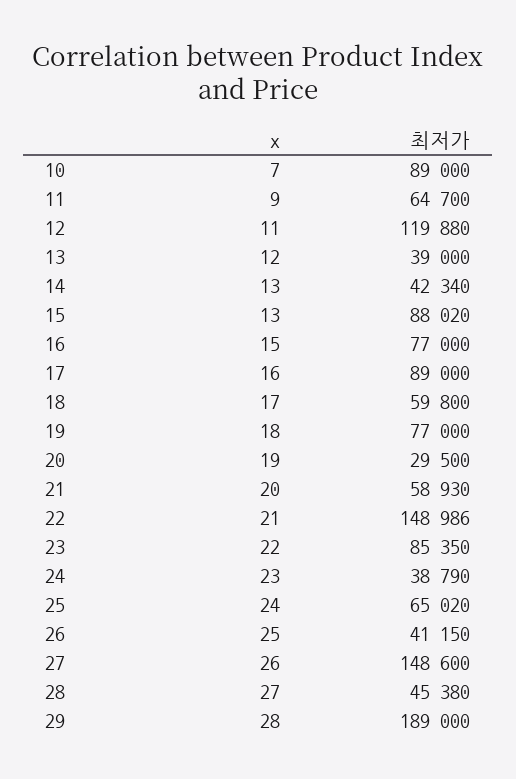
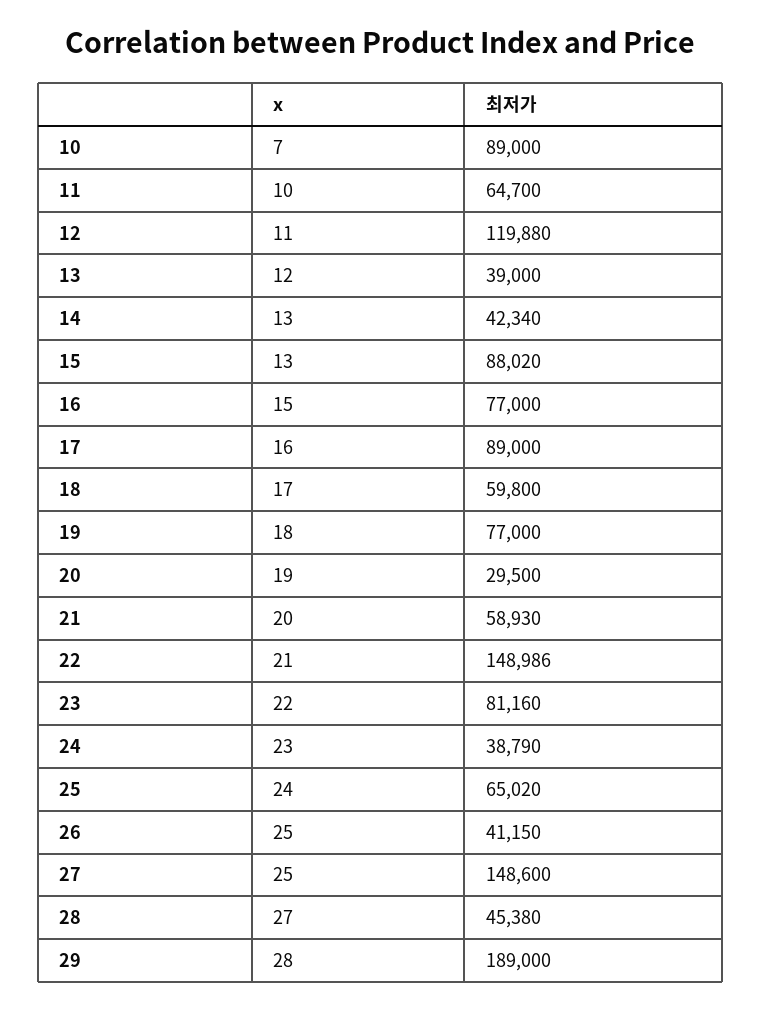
  {
    "x": {
      "10": 7,
-     "11": 9,
+     "11": 10,
      "12": 11,
      "13": 12,
      "14": 13,
      "15": 13,
      "16": 15,
      "17": 16,
      "18": 17,
      "19": 18,
      "20": 19,
      "21": 20,
      "22": 21,
      "23": 22,
      "24": 23,
      "25": 24,
      "26": 25,
-     "27": 26,
+     "27": 25,
      "28": 27,
      "29": 28
    },
    "최저가": {
      "10": 89000,
      "11": 64700,
      "12": 119880,
      "13": 39000,
      "14": 42340,
      "15": 88020,
      "16": 77000,
      "17": 89000,
      "18": 59800,
      "19": 77000,
      "20": 29500,
      "21": 58930,
      "22": 148986,
-     "23": 85350,
+     "23": 81160,
      "24": 38790,
      "25": 65020,
      "26": 41150,
      "27": 148600,
      "28": 45380,
      "29": 189000
    }
  }

